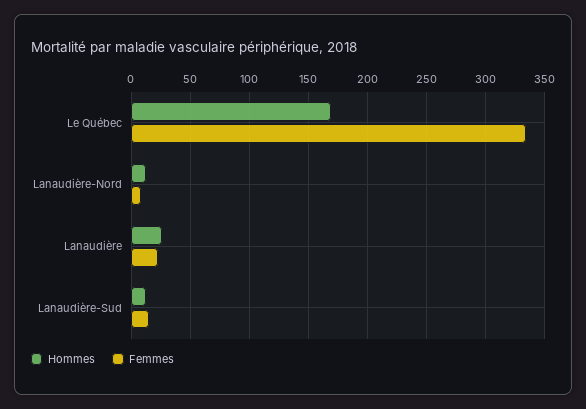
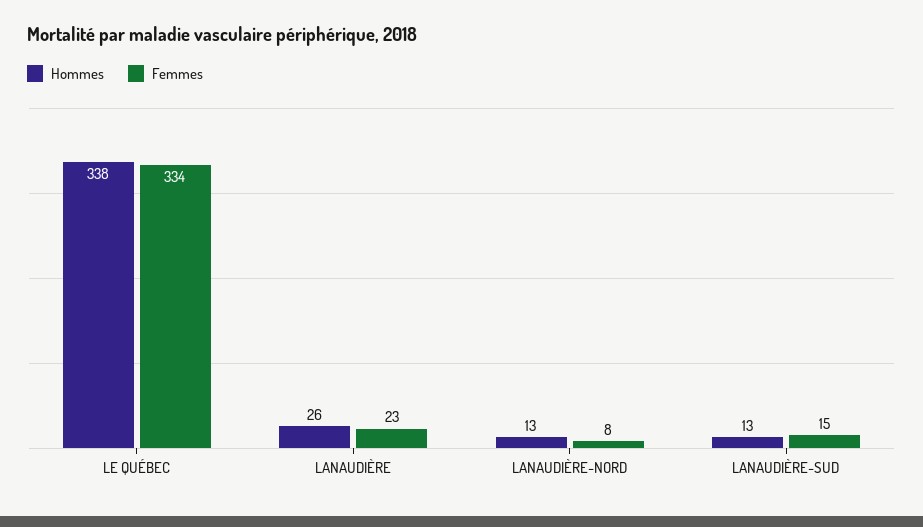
  {
    "Hommes": {
-     "Le Québec": 170,
+     "Le Québec": 338,
      "Lanaudière-Nord": 13,
      "Lanaudière": 26,
      "Lanaudière-Sud": 13
    },
    "Femmes": {
      "Le Québec": 334,
      "Lanaudière-Nord": 8,
      "Lanaudière": 23,
      "Lanaudière-Sud": 15
    }
  }

